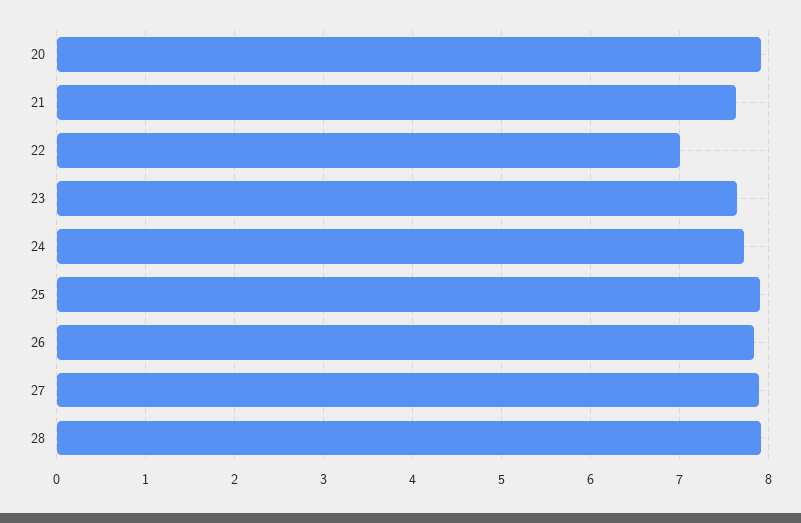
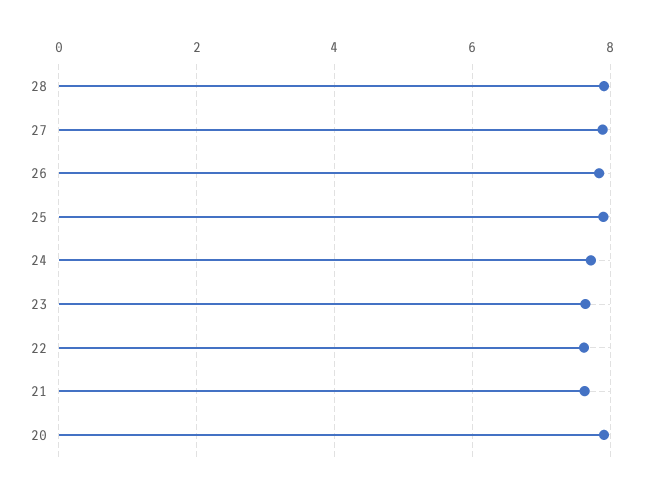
  {
    "20": 7.9,
    "21": 7.6,
-   "22": 7,
+   "22": 7.6,
    "23": 7.6,
    "24": 7.7,
    "25": 7.9,
    "26": 7.8,
    "27": 7.9,
    "28": 7.9
  }

